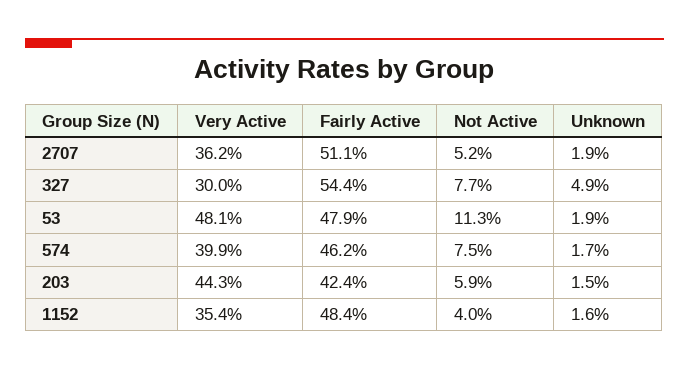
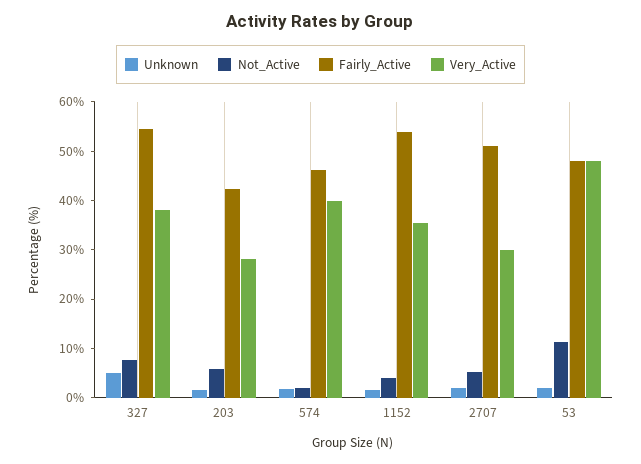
  {
    "Very Active": {
-     "2707": 36.2,
+     "2707": 30,
-     "327": 30,
+     "327": 38,
      "53": 48.1,
      "574": 39.9,
-     "203": 44.3,
+     "203": 28,
      "1152": 35.4
    },
    "Fairly Active": {
      "2707": 51.1,
      "327": 54.4,
      "53": 47.9,
      "574": 46.2,
      "203": 42.4,
-     "1152": 48.4
+     "1152": 54
    },
    "Not Active": {
      "2707": 5.2,
      "327": 7.7,
      "53": 11.3,
-     "574": 7.5,
+     "574": 2,
      "203": 5.9,
      "1152": 4
    },
    "Unknown": {
      "2707": 1.9,
      "327": 4.9,
      "53": 1.9,
      "574": 1.7,
      "203": 1.5,
      "1152": 1.6
    }
  }

